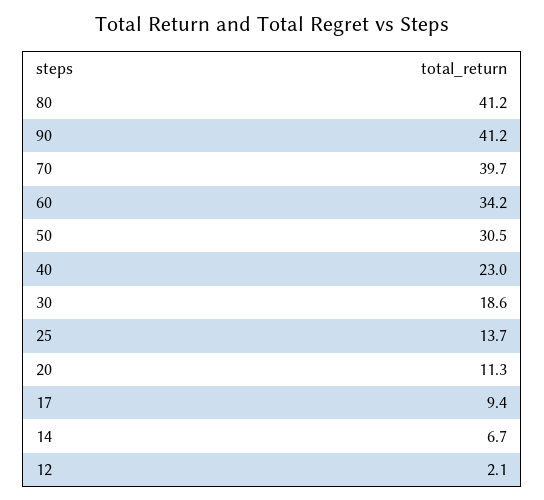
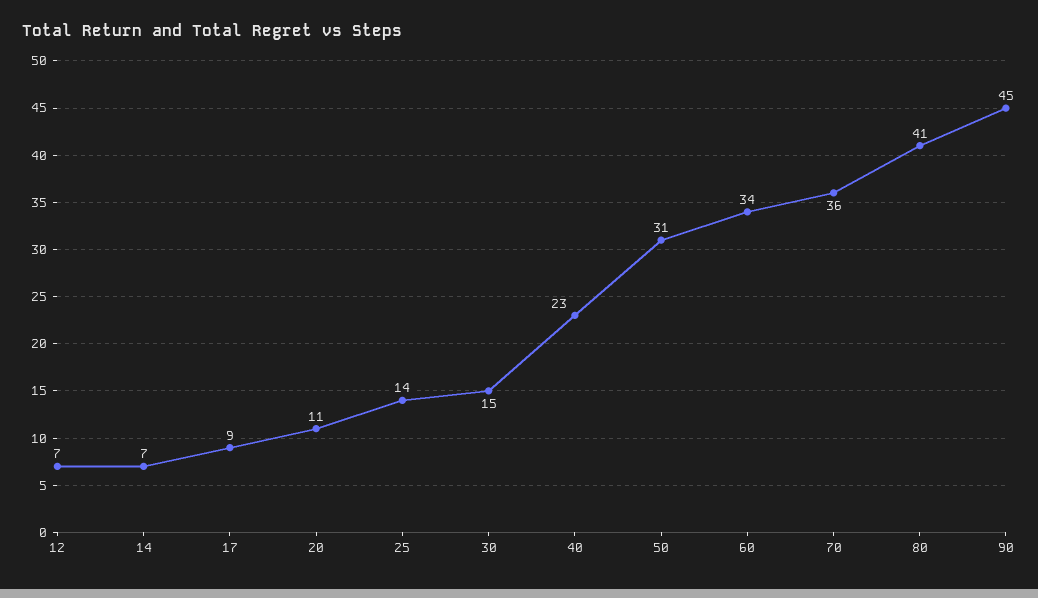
  {
    "80": 41.2,
-   "90": 41.2,
+   "90": 45,
-   "70": 39.7,
+   "70": 36,
    "60": 34.2,
    "50": 30.5,
    "40": 23,
-   "30": 18.6,
+   "30": 15,
    "25": 13.7,
    "20": 11.3,
    "17": 9.4,
    "14": 6.7,
-   "12": 2.1
+   "12": 7
  }

